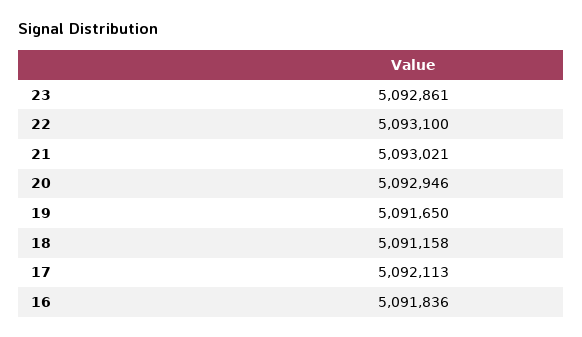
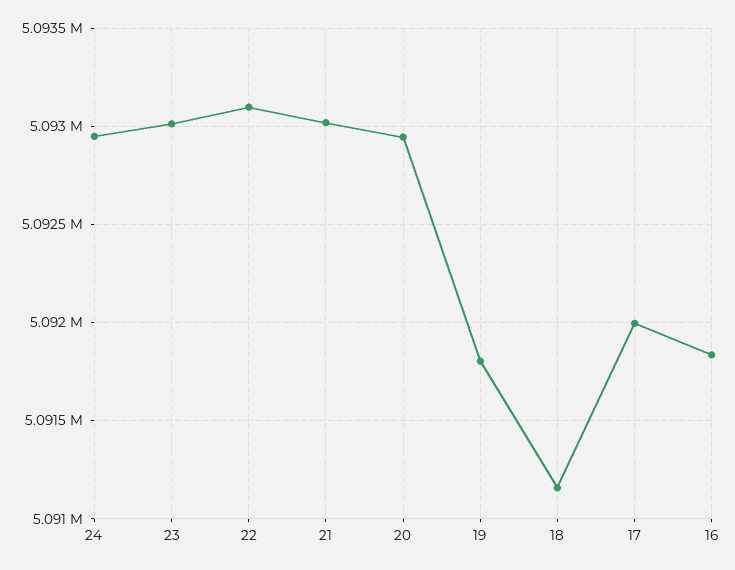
  {
-   "23": 5092861,
+   "23": 5093000,
    "22": 5093100,
    "21": 5093021,
    "20": 5092946,
-   "19": 5091650,
+   "19": 5091800,
    "18": 5091158,
-   "17": 5092113,
+   "17": 5092000,
-   "16": 5091836
+   "16": 5091836,
+   "24": 5092950
  }

